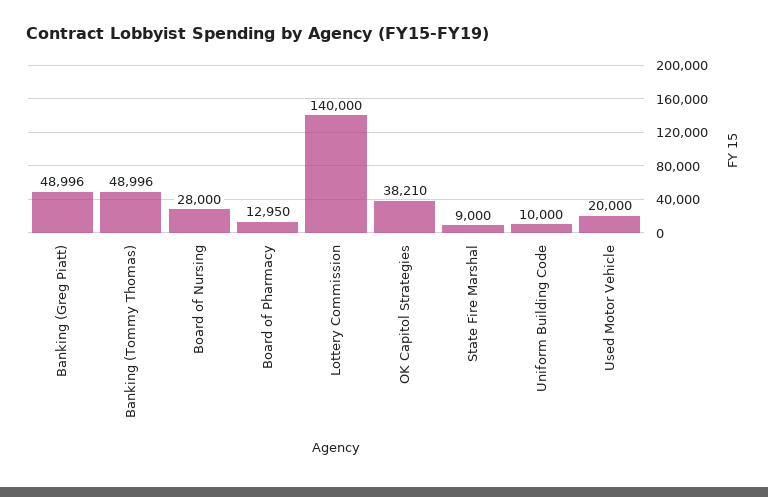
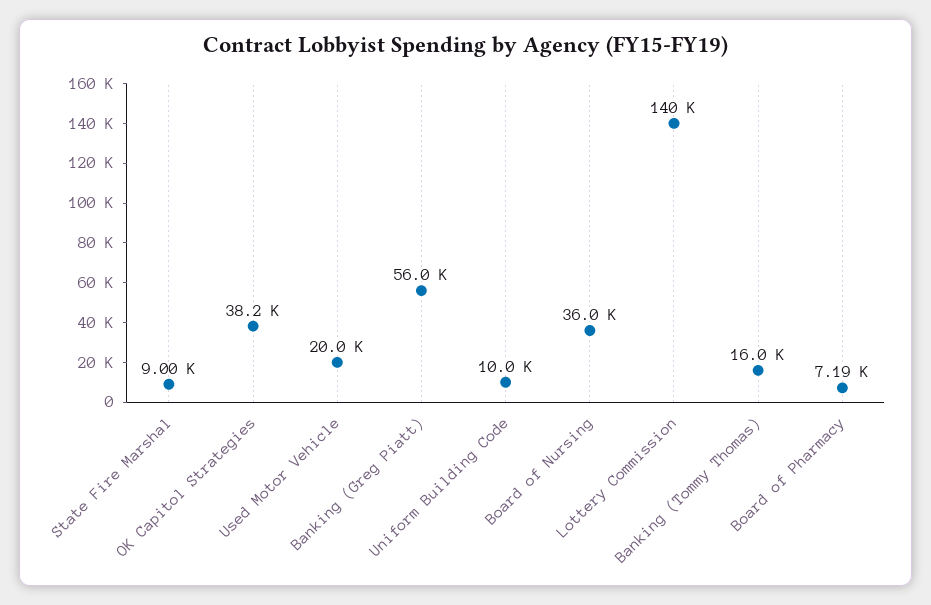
  {
-   "Banking (Greg Piatt)": 48996,
+   "Banking (Greg Piatt)": 56000,
-   "Banking (Tommy Thomas)": 48996,
+   "Banking (Tommy Thomas)": 16000,
-   "Board of Nursing": 28000,
+   "Board of Nursing": 36000,
-   "Board of Pharmacy": 12950,
+   "Board of Pharmacy": 7190,
    "Lottery Commission": 140000,
    "OK Capitol Strategies": 38210,
    "State Fire Marshal": 9000,
    "Uniform Building Code": 10000,
    "Used Motor Vehicle": 20000
  }

